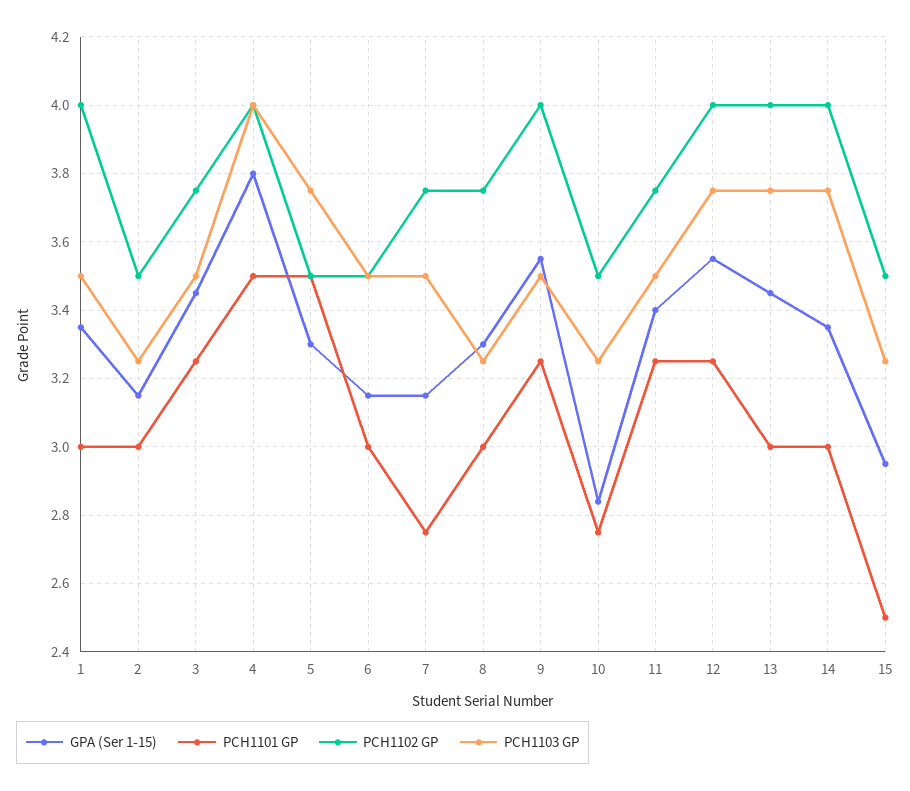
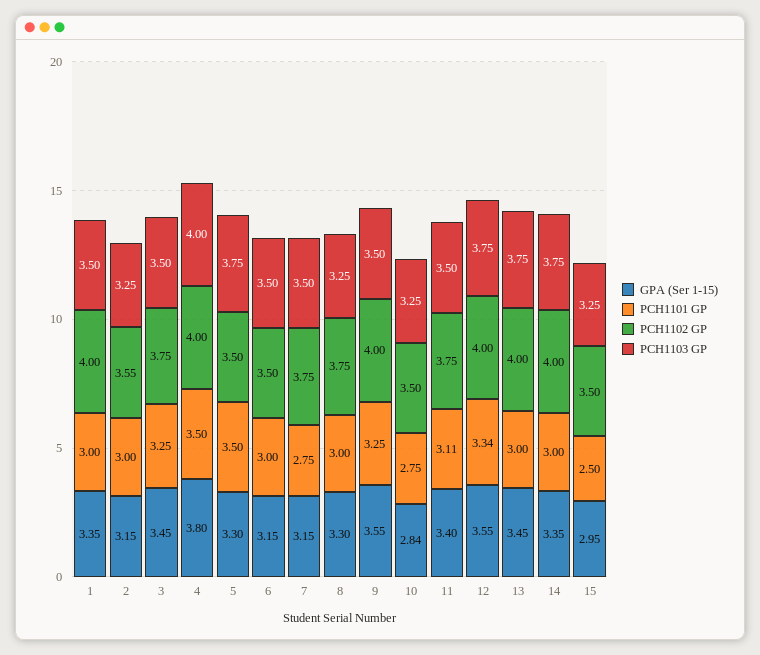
  {
    "GPA (Ser 1-15)": {
      "1": 3.35,
      "2": 3.15,
      "3": 3.45,
      "4": 3.8,
      "5": 3.3,
      "6": 3.15,
      "7": 3.15,
      "8": 3.3,
      "9": 3.55,
      "10": 2.84,
      "11": 3.4,
      "12": 3.55,
      "13": 3.45,
      "14": 3.35,
      "15": 2.95
    },
    "PCH1101 GP": {
      "1": 3,
      "2": 3,
      "3": 3.25,
      "4": 3.5,
      "5": 3.5,
      "6": 3,
      "7": 2.75,
      "8": 3,
      "9": 3.25,
      "10": 2.75,
-     "11": 3.25,
+     "11": 3.11,
-     "12": 3.25,
+     "12": 3.34,
      "13": 3,
      "14": 3,
      "15": 2.5
    },
    "PCH1102 GP": {
      "1": 4,
-     "2": 3.5,
+     "2": 3.55,
      "3": 3.75,
      "4": 4,
      "5": 3.5,
      "6": 3.5,
      "7": 3.75,
      "8": 3.75,
      "9": 4,
      "10": 3.5,
      "11": 3.75,
      "12": 4,
      "13": 4,
      "14": 4,
      "15": 3.5
    },
    "PCH1103 GP": {
      "1": 3.5,
      "2": 3.25,
      "3": 3.5,
      "4": 4,
      "5": 3.75,
      "6": 3.5,
      "7": 3.5,
      "8": 3.25,
      "9": 3.5,
      "10": 3.25,
      "11": 3.5,
      "12": 3.75,
      "13": 3.75,
      "14": 3.75,
      "15": 3.25
    }
  }

